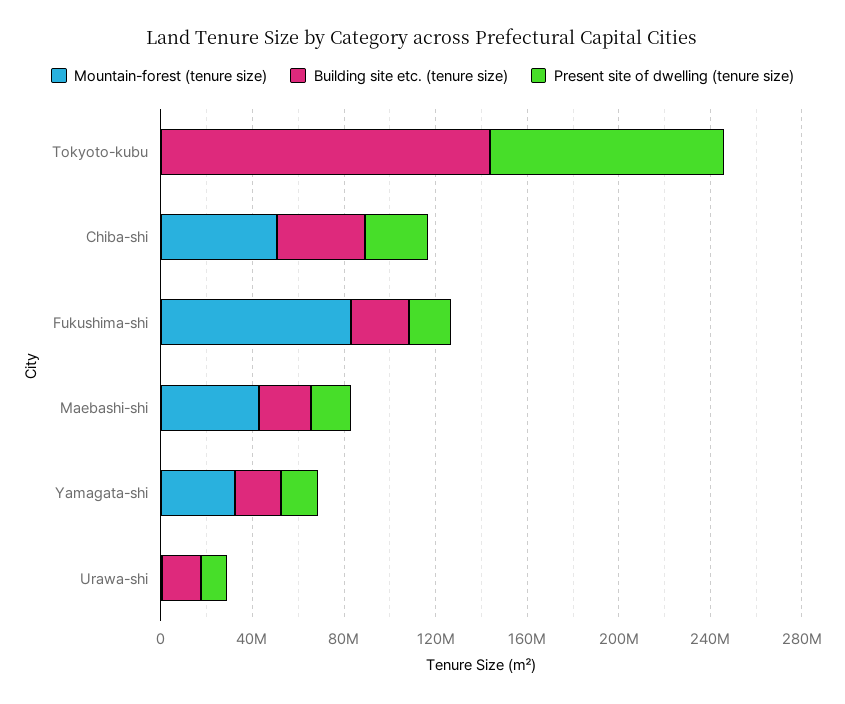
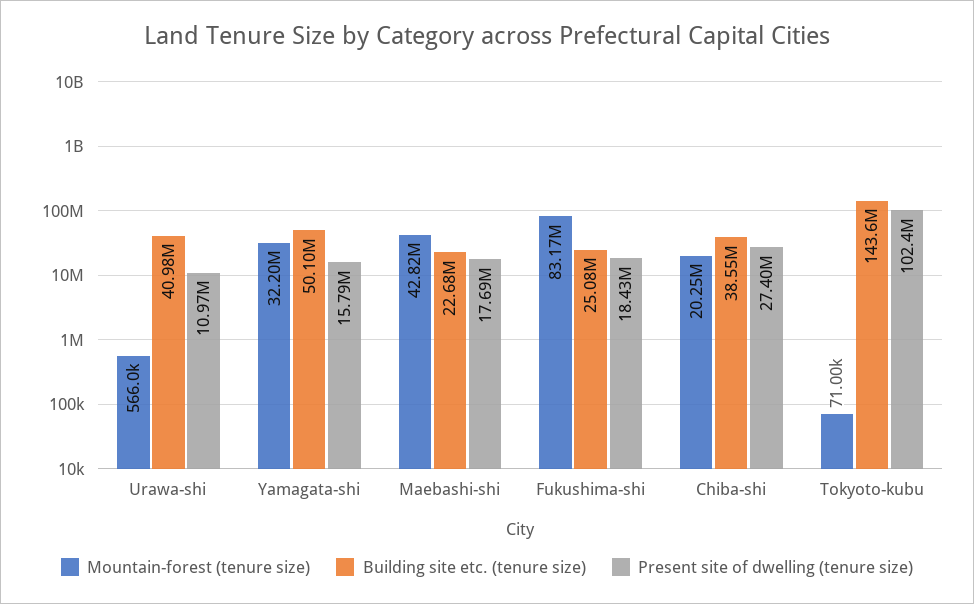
  {
    "Mountain-forest (tenure size)": {
      "Tokyoto-kubu": 71000,
-     "Chiba-shi": 50000000,
+     "Chiba-shi": 20250000,
      "Fukushima-shi": 83170000,
      "Maebashi-shi": 42820000,
      "Yamagata-shi": 32200000,
      "Urawa-shi": 566000
    },
    "Building site etc. (tenure size)": {
      "Tokyoto-kubu": 143600000,
      "Chiba-shi": 38550000,
      "Fukushima-shi": 25080000,
      "Maebashi-shi": 22680000,
-     "Yamagata-shi": 20000000,
+     "Yamagata-shi": 50100000,
-     "Urawa-shi": 20000000
+     "Urawa-shi": 40980000
    },
    "Present site of dwelling (tenure size)": {
      "Tokyoto-kubu": 102400000,
      "Chiba-shi": 27400000,
      "Fukushima-shi": 18430000,
      "Maebashi-shi": 17690000,
      "Yamagata-shi": 15790000,
      "Urawa-shi": 10970000
    }
  }

